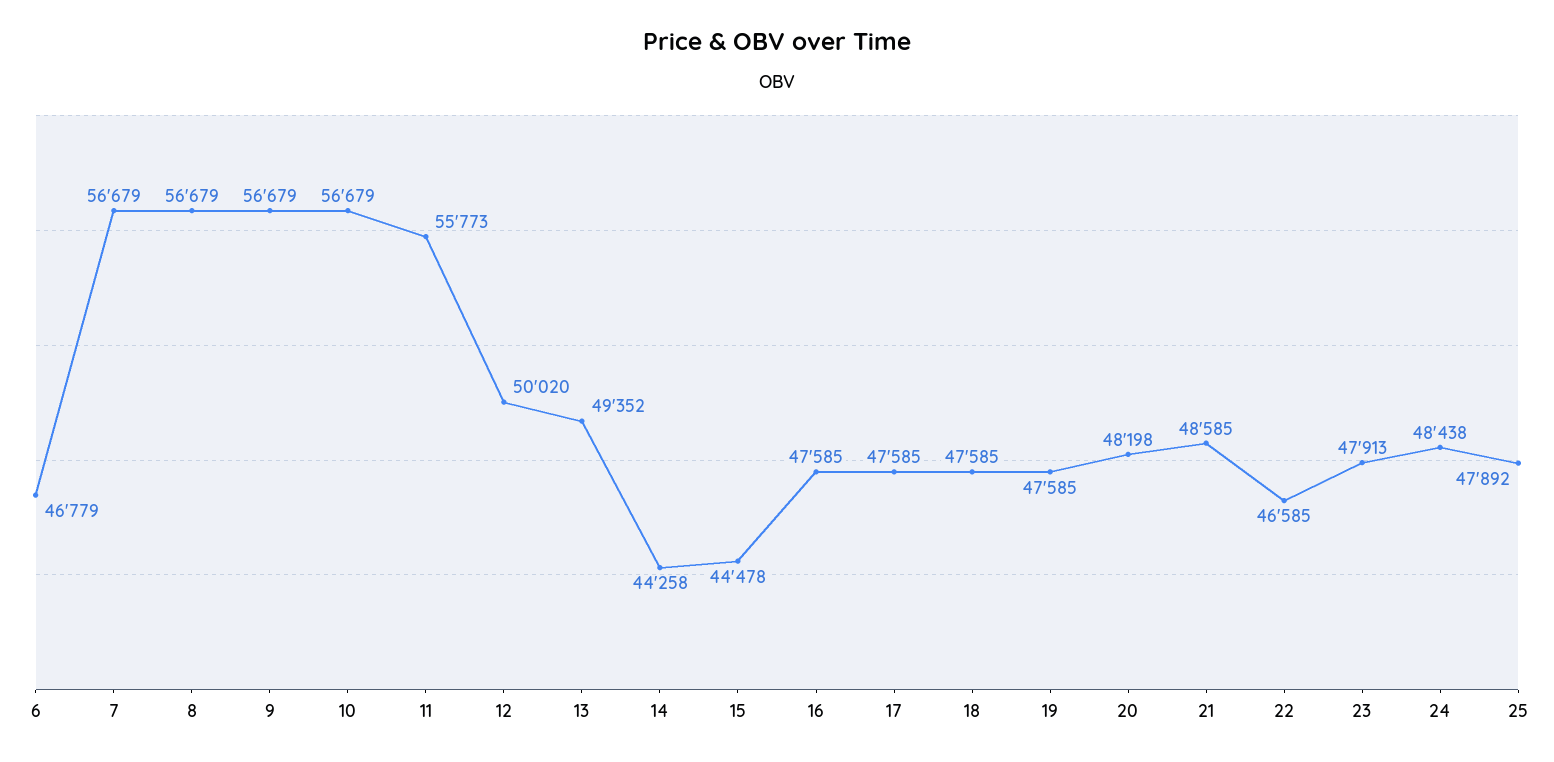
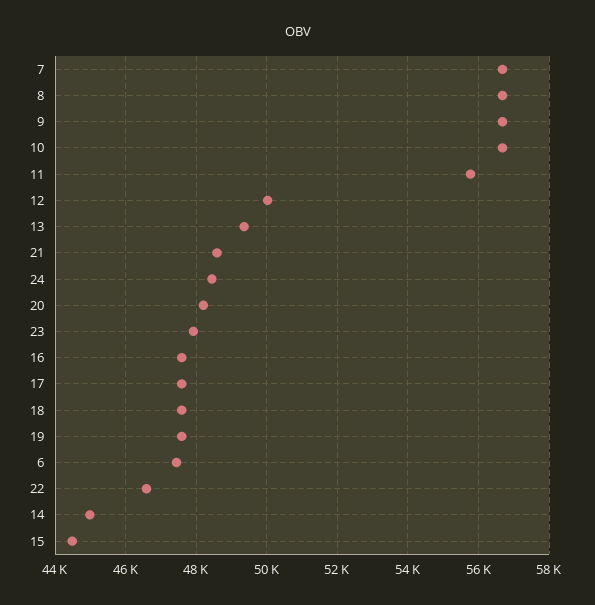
  {
-   "6": 46779,
+   "6": 47400,
    "7": 56679,
    "8": 56679,
    "9": 56679,
    "10": 56679,
    "11": 55773,
    "12": 50020,
    "13": 49352,
-   "14": 44258,
+   "14": 45000,
    "15": 44478,
    "16": 47585,
    "17": 47585,
    "18": 47585,
    "19": 47585,
    "20": 48198,
    "21": 48585,
    "22": 46585,
    "23": 47913,
-   "24": 48438,
+   "24": 48438
-   "25": 47892
  }

